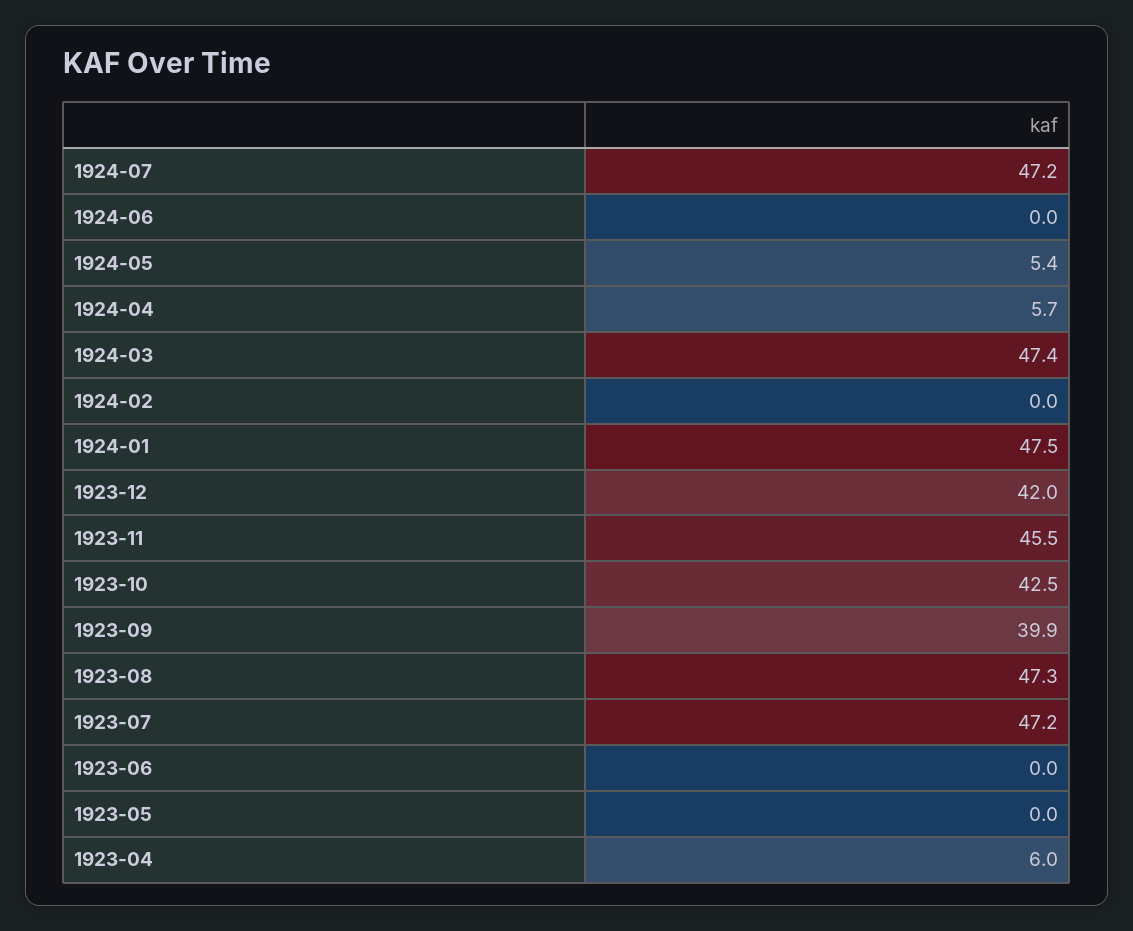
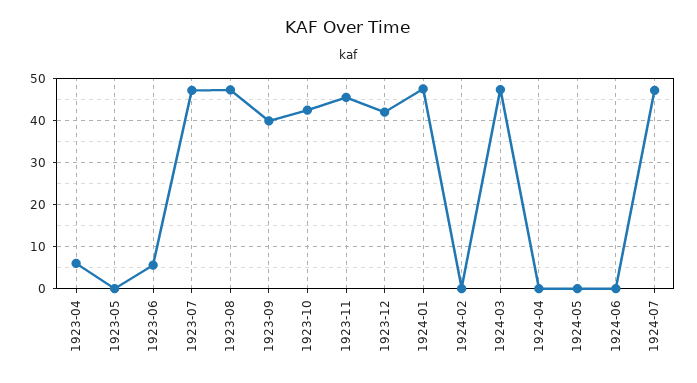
  {
    "1924-07": 47.2,
    "1924-06": 0,
-   "1924-05": 5.4,
+   "1924-05": 0,
-   "1924-04": 5.7,
+   "1924-04": 0,
    "1924-03": 47.4,
    "1924-02": 0,
    "1924-01": 47.5,
    "1923-12": 42,
    "1923-11": 45.5,
    "1923-10": 42.5,
    "1923-09": 39.9,
    "1923-08": 47.3,
    "1923-07": 47.2,
-   "1923-06": 0,
+   "1923-06": 6,
    "1923-05": 0,
    "1923-04": 6
  }

